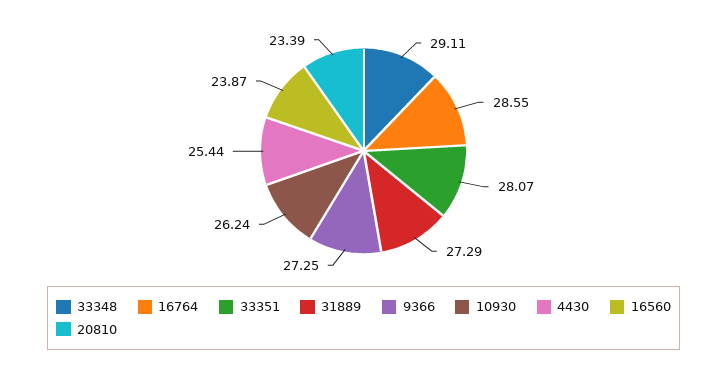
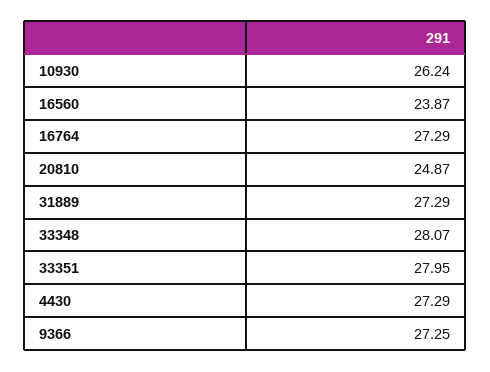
  {
-   "33348": 29.11,
+   "33348": 28.07,
-   "16764": 28.55,
+   "16764": 27.29,
-   "33351": 28.07,
+   "33351": 27.95,
    "31889": 27.29,
    "9366": 27.25,
    "10930": 26.24,
-   "4430": 25.44,
+   "4430": 27.29,
    "16560": 23.87,
-   "20810": 23.39
+   "20810": 24.87
  }

